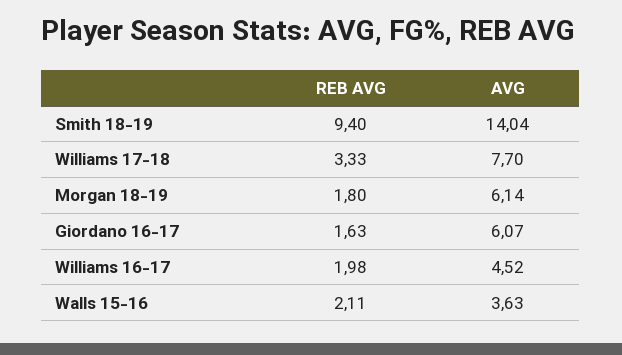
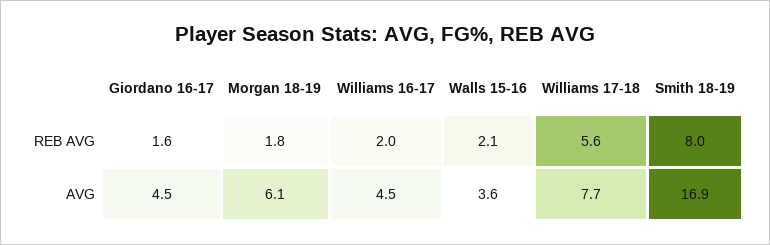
  {
    "REB AVG": {
-     "Smith 18-19": 9.4,
+     "Smith 18-19": 8,
-     "Williams 17-18": 3.33,
+     "Williams 17-18": 5.6,
      "Morgan 18-19": 1.8,
      "Giordano 16-17": 1.63,
      "Williams 16-17": 1.98,
      "Walls 15-16": 2.11
    },
    "AVG": {
-     "Smith 18-19": 14.04,
+     "Smith 18-19": 16.9,
      "Williams 17-18": 7.7,
      "Morgan 18-19": 6.14,
-     "Giordano 16-17": 6.07,
+     "Giordano 16-17": 4.5,
      "Williams 16-17": 4.52,
      "Walls 15-16": 3.63
    }
  }

